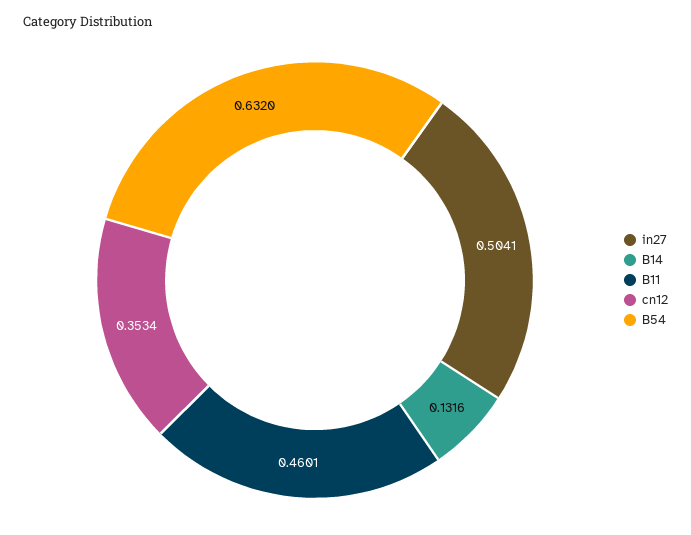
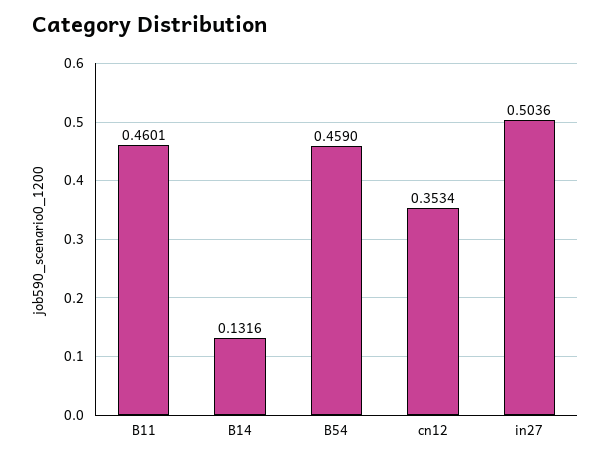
  {
-   "in27": 0.5041,
+   "in27": 0.5036,
    "B14": 0.1316,
    "B11": 0.4601,
    "cn12": 0.3534,
-   "B54": 0.632
+   "B54": 0.459
  }

